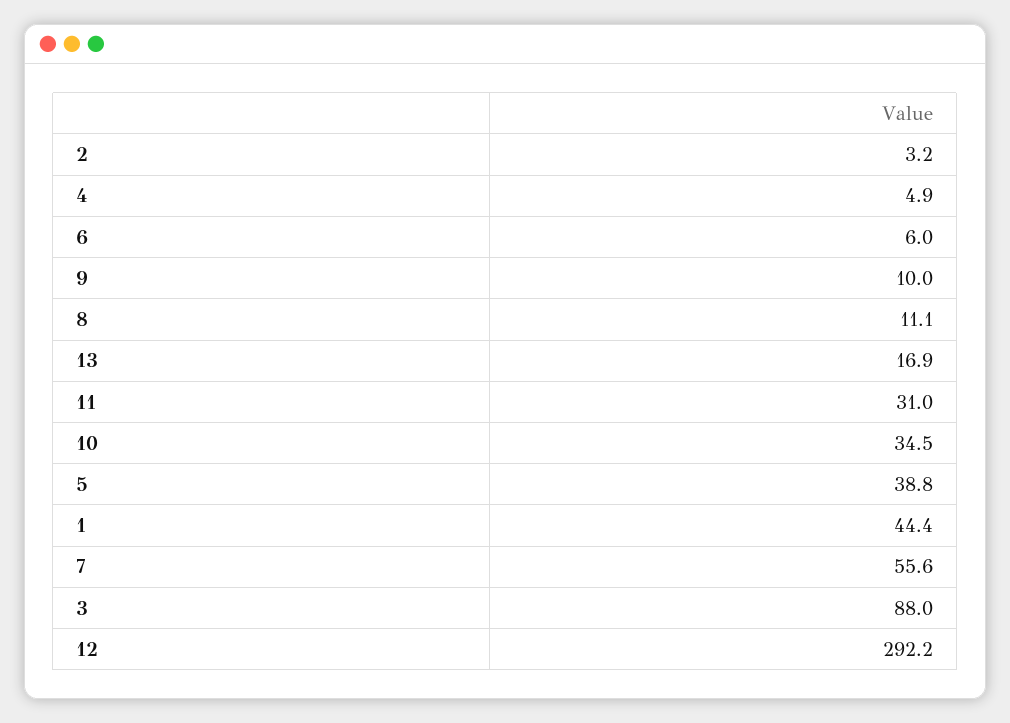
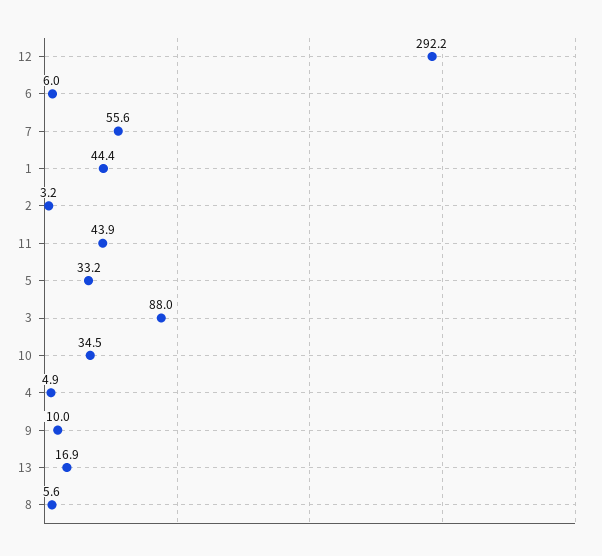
  {
    "2": 3.2,
    "4": 4.9,
    "6": 6,
    "9": 10,
-   "8": 11.1,
+   "8": 5.6,
    "13": 16.9,
-   "11": 31,
+   "11": 43.9,
    "10": 34.5,
-   "5": 38.8,
+   "5": 33.2,
    "1": 44.4,
    "7": 55.6,
    "3": 88,
    "12": 292.2
  }

